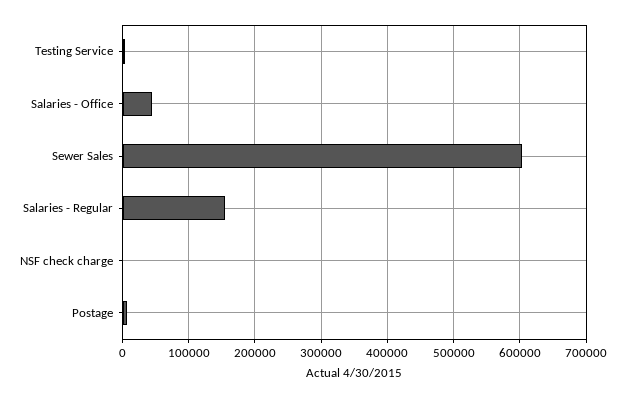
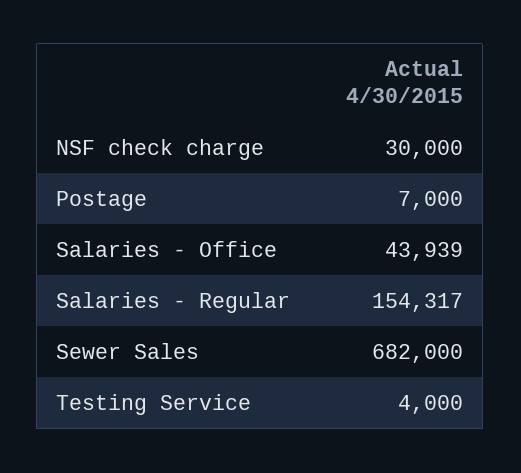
  {
    "Testing Service": 4000,
    "Salaries - Office": 43939,
-   "Sewer Sales": 600000,
+   "Sewer Sales": 682000,
    "Salaries - Regular": 154317,
-   "NSF check charge": 0,
+   "NSF check charge": 30000,
    "Postage": 7000
  }

